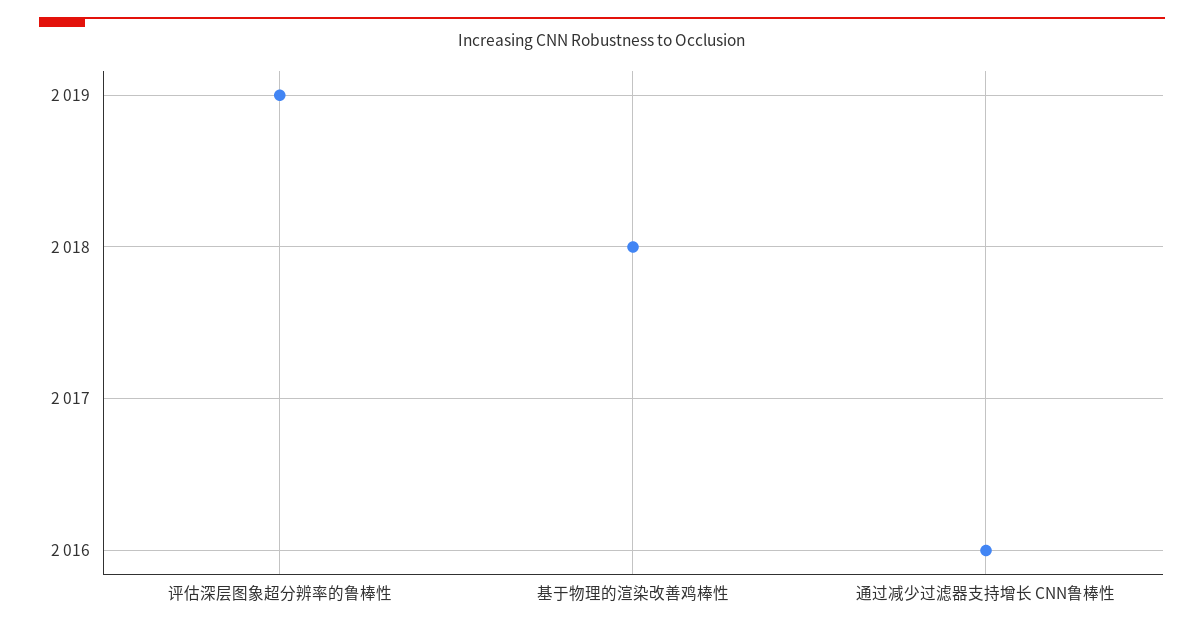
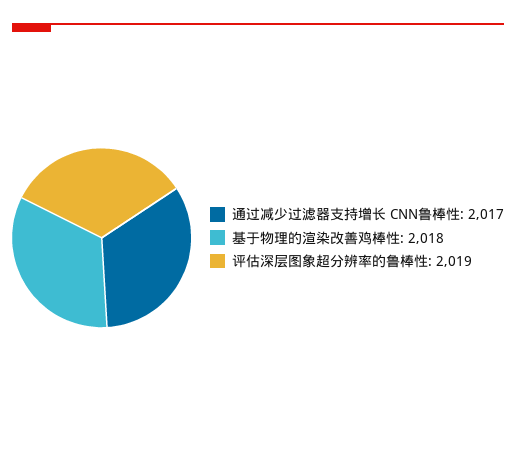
  {
    "评估深层图象超分辨率的鲁棒性": 2019,
    "基于物理的渲染改善鸡棒性": 2018,
-   "通过减少过滤器支持增长 CNN鲁棒性": 2016
+   "通过减少过滤器支持增长 CNN鲁棒性": 2017
  }

